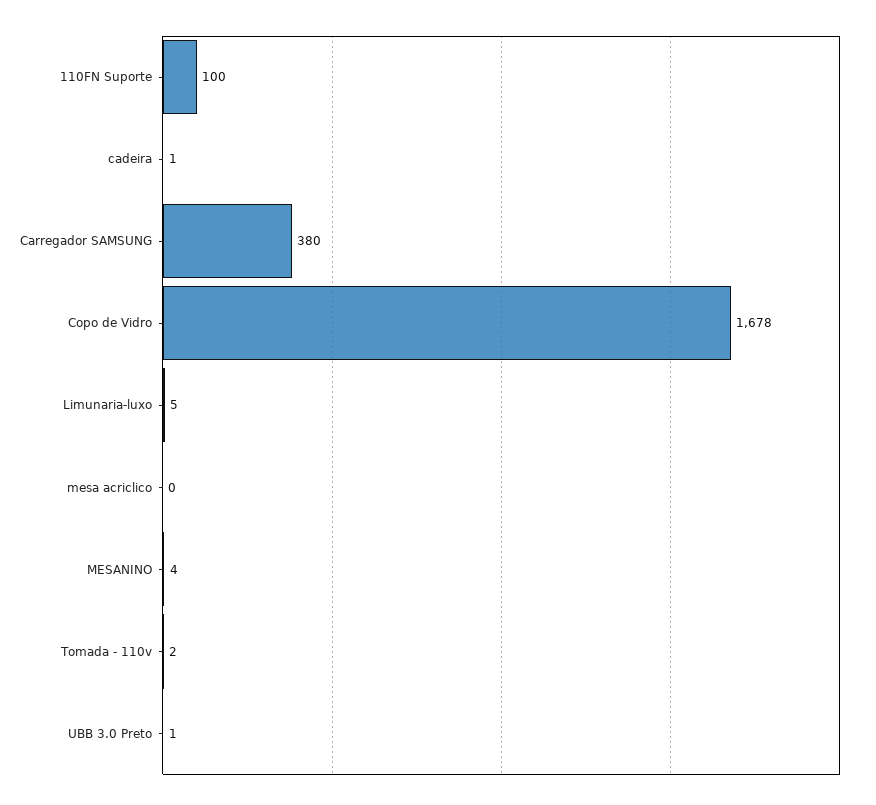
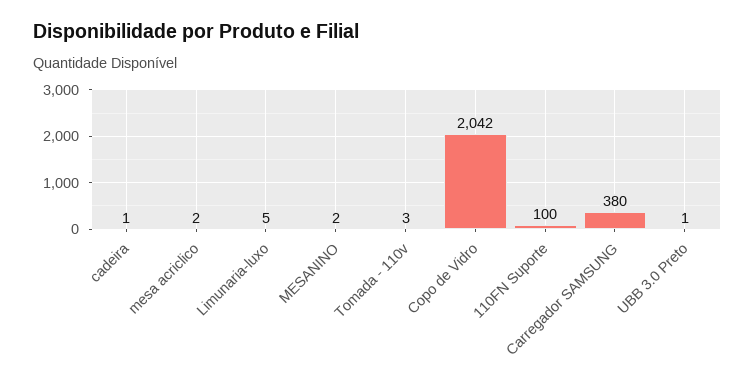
  {
    "110FN Suporte": 100,
    "cadeira": 1,
    "Carregador SAMSUNG": 380,
-   "Copo de Vidro": 1678,
+   "Copo de Vidro": 2042,
    "Limunaria-luxo": 5,
-   "mesa acriclico": 0,
+   "mesa acriclico": 2,
-   "MESANINO": 4,
+   "MESANINO": 2,
-   "Tomada - 110v": 2,
+   "Tomada - 110v": 3,
    "UBB 3.0 Preto": 1
  }

